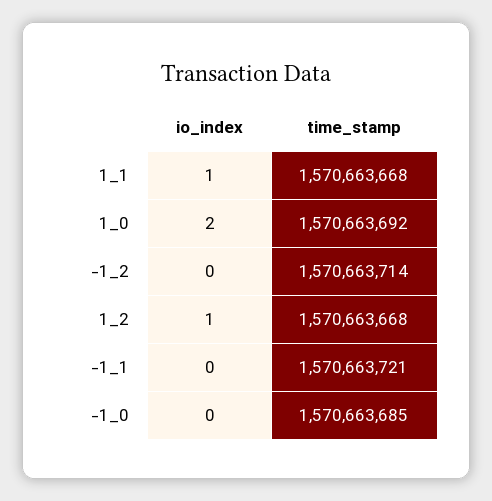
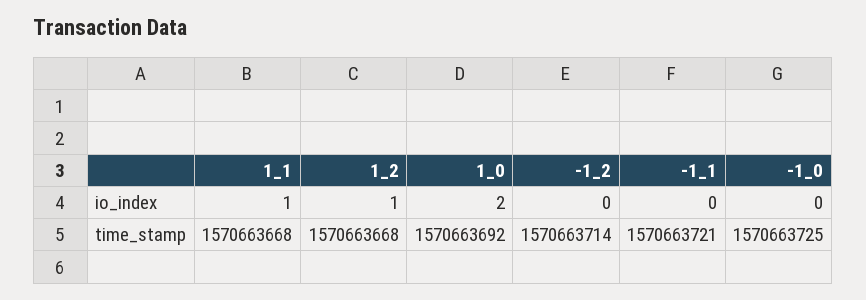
  {
    "io_index": {
      "1_1": 1,
      "1_0": 2,
      "-1_2": 0,
      "1_2": 1,
      "-1_1": 0,
      "-1_0": 0
    },
    "time_stamp": {
      "1_1": 1570663668,
      "1_0": 1570663692,
      "-1_2": 1570663714,
      "1_2": 1570663668,
      "-1_1": 1570663721,
-     "-1_0": 1570663685
+     "-1_0": 1570663725
    }
  }

